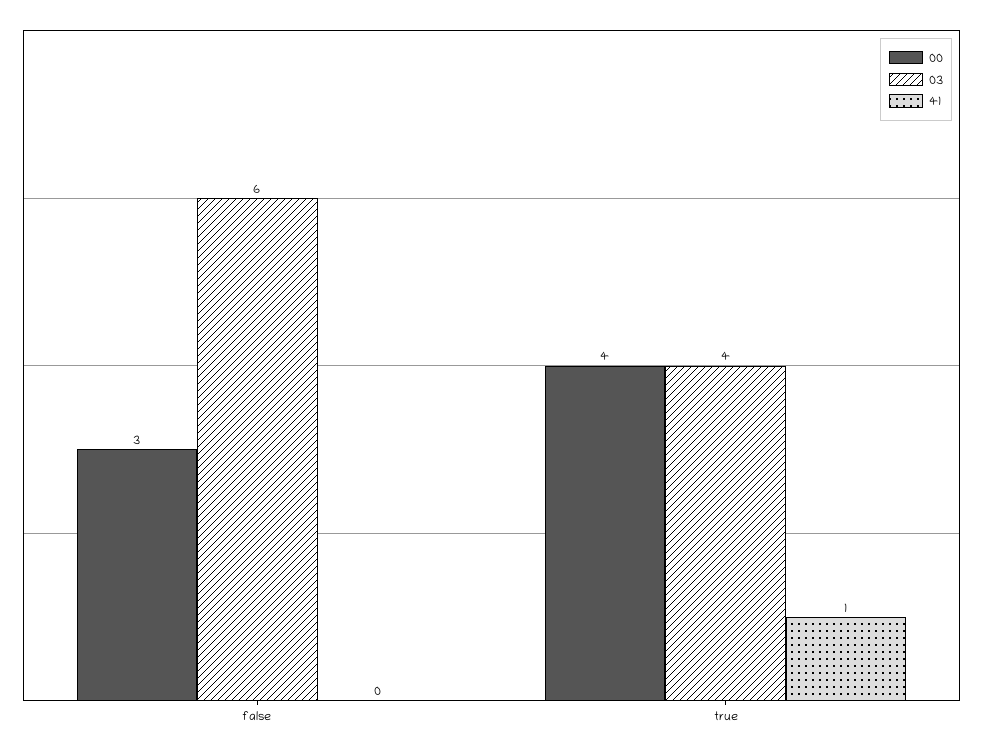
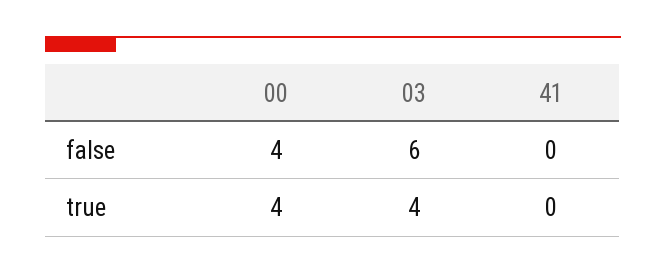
  {
    "00": {
-     "false": 3,
+     "false": 4,
      "true": 4
    },
    "03": {
      "false": 6,
      "true": 4
    },
    "41": {
      "false": 0,
-     "true": 1
+     "true": 0
    }
  }

